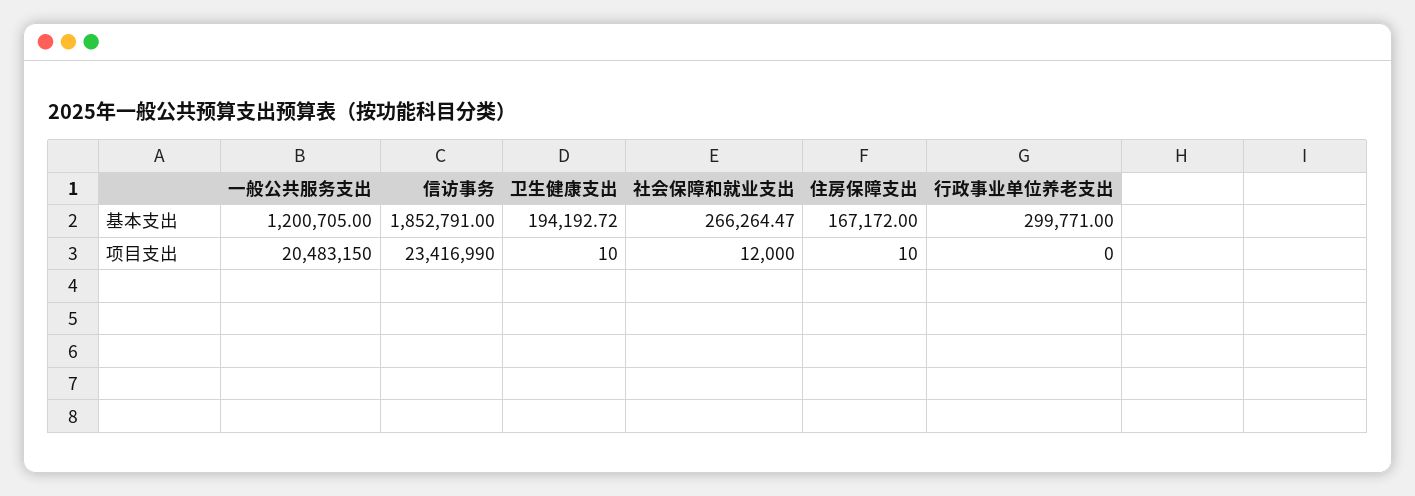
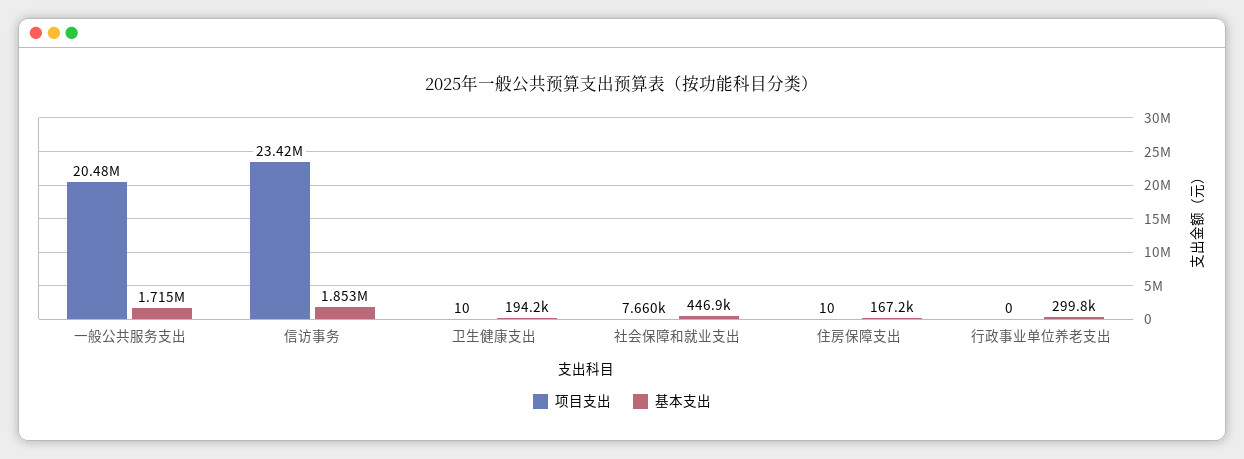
  {
    "基本支出": {
-     "一般公共服务支出": 1200705,
+     "一般公共服务支出": 1715000,
      "信访事务": 1852791,
      "卫生健康支出": 194192.72,
-     "社会保障和就业支出": 266264.47,
+     "社会保障和就业支出": 446900,
      "住房保障支出": 167172,
      "行政事业单位养老支出": 299771
    },
    "项目支出": {
      "一般公共服务支出": 20483150,
      "信访事务": 23416990,
      "卫生健康支出": 10,
-     "社会保障和就业支出": 12000,
+     "社会保障和就业支出": 7660,
      "住房保障支出": 10,
      "行政事业单位养老支出": 0
    }
  }

